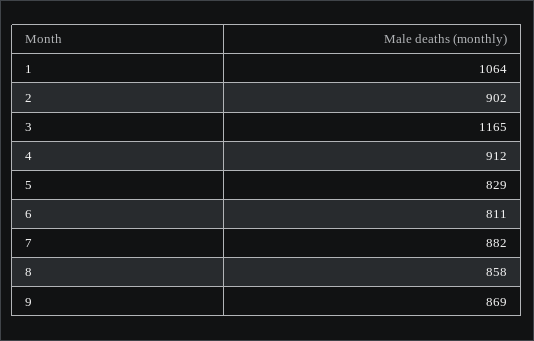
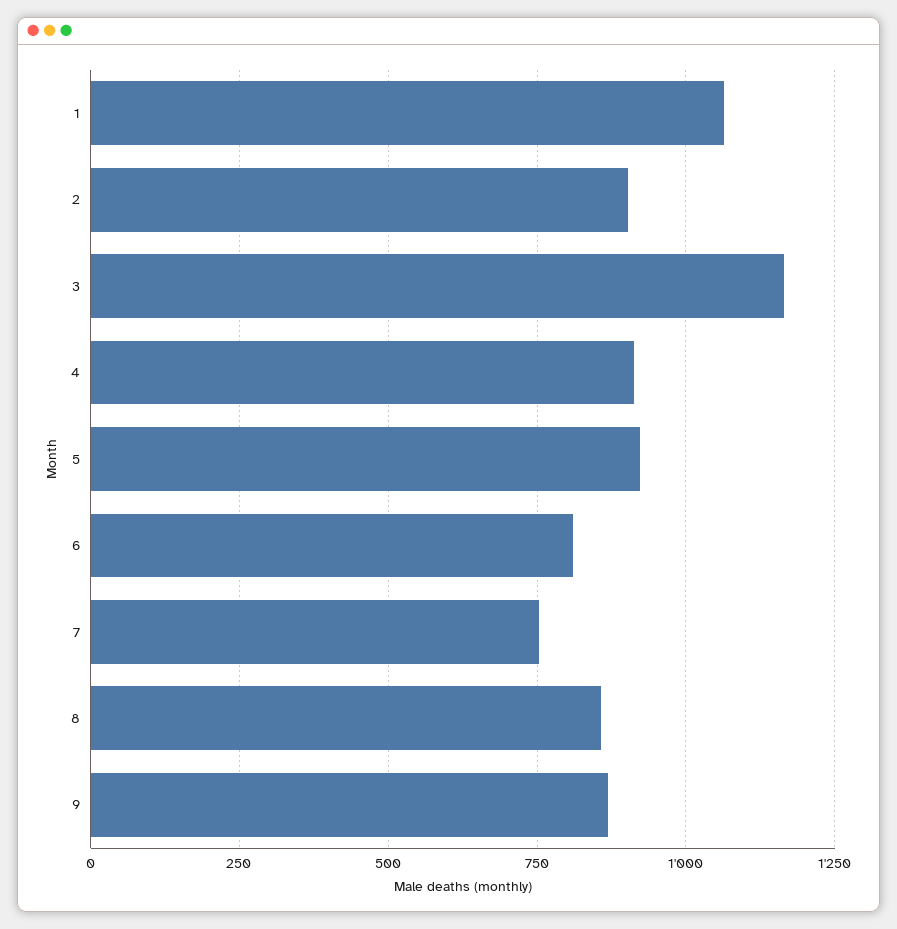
  {
    "1": 1064,
    "2": 902,
    "3": 1165,
    "4": 912,
-   "5": 829,
+   "5": 925,
    "6": 811,
-   "7": 882,
+   "7": 750,
    "8": 858,
    "9": 869
  }

